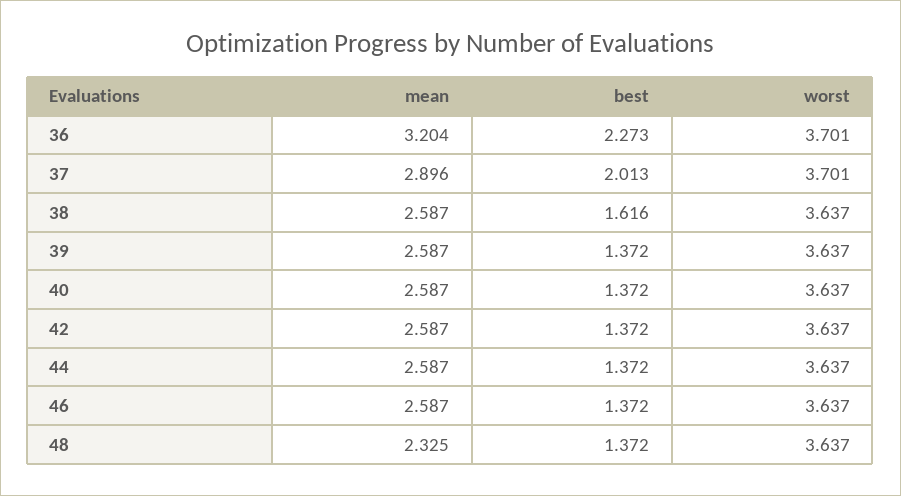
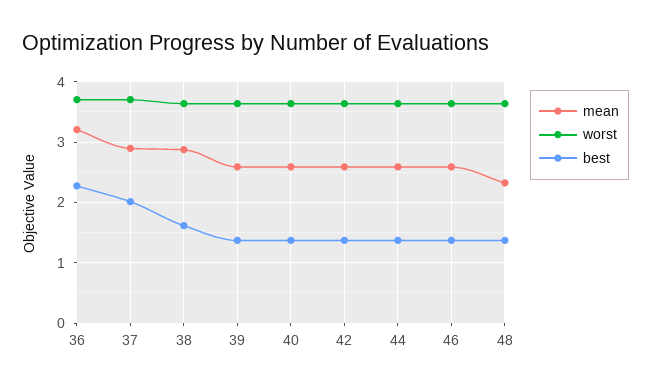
  {
    "mean": {
      "36": 3.204,
      "37": 2.896,
-     "38": 2.587,
+     "38": 2.9,
      "39": 2.587,
      "40": 2.587,
      "42": 2.587,
      "44": 2.587,
      "46": 2.587,
      "48": 2.325
    },
    "best": {
      "36": 2.273,
      "37": 2.013,
      "38": 1.616,
      "39": 1.372,
      "40": 1.372,
      "42": 1.372,
      "44": 1.372,
      "46": 1.372,
      "48": 1.372
    },
    "worst": {
      "36": 3.701,
      "37": 3.701,
      "38": 3.637,
      "39": 3.637,
      "40": 3.637,
      "42": 3.637,
      "44": 3.637,
      "46": 3.637,
      "48": 3.637
    }
  }

